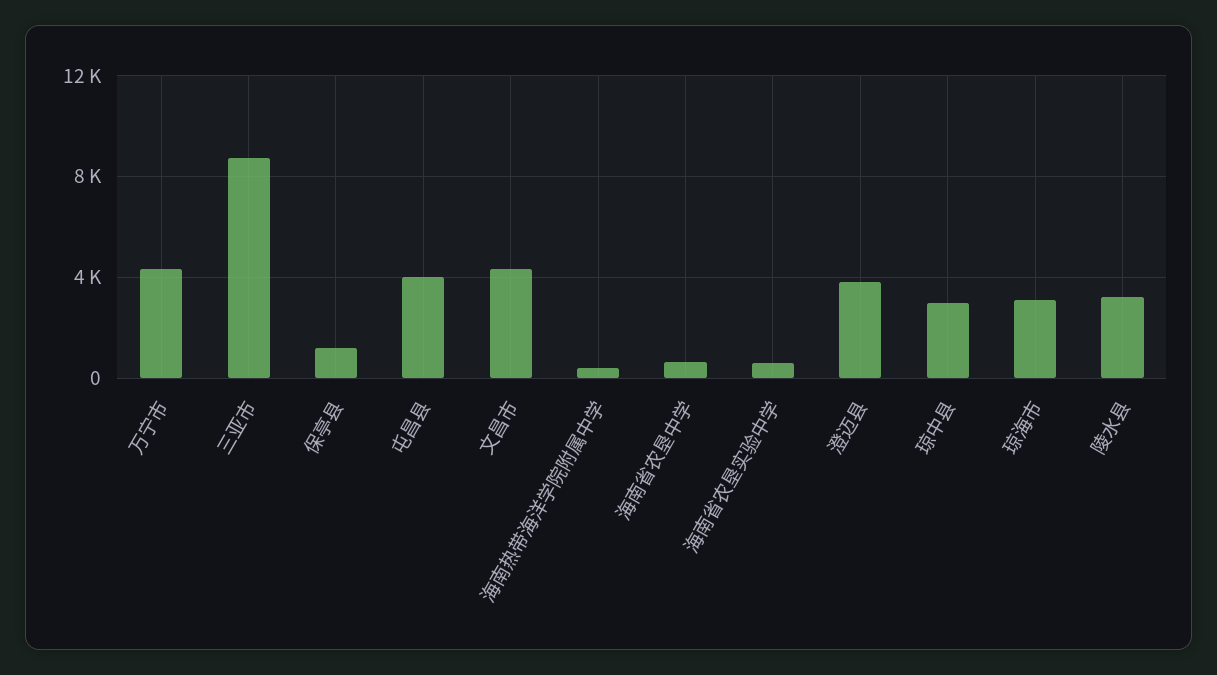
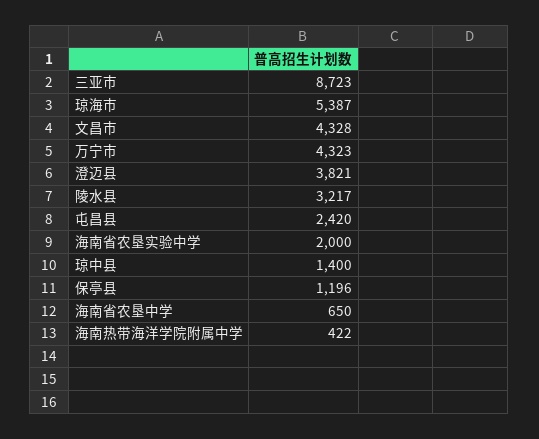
  {
    "万宁市": 4323,
    "三亚市": 8723,
    "保亭县": 1196,
-   "屯昌县": 4000,
+   "屯昌县": 2420,
    "文昌市": 4328,
    "海南热带海洋学院附属中学": 422,
    "海南省农垦中学": 650,
-   "海南省农垦实验中学": 500,
+   "海南省农垦实验中学": 2000,
    "澄迈县": 3821,
-   "琼中县": 3000,
+   "琼中县": 1400,
-   "琼海市": 3000,
+   "琼海市": 5387,
    "陵水县": 3217
  }

